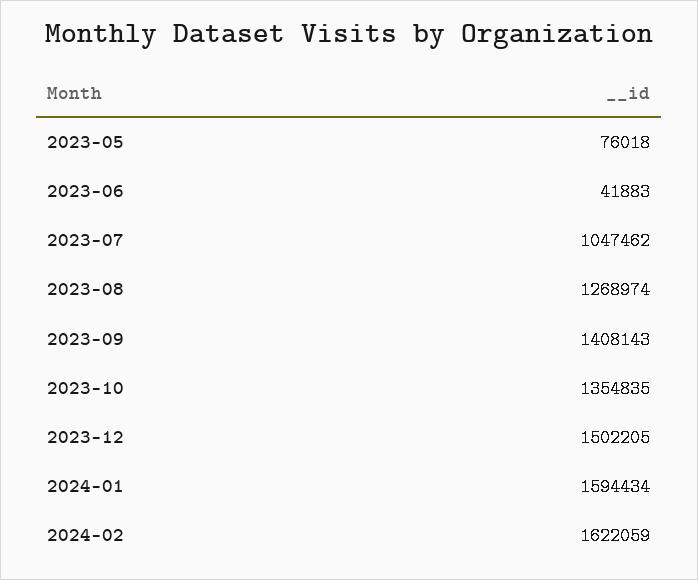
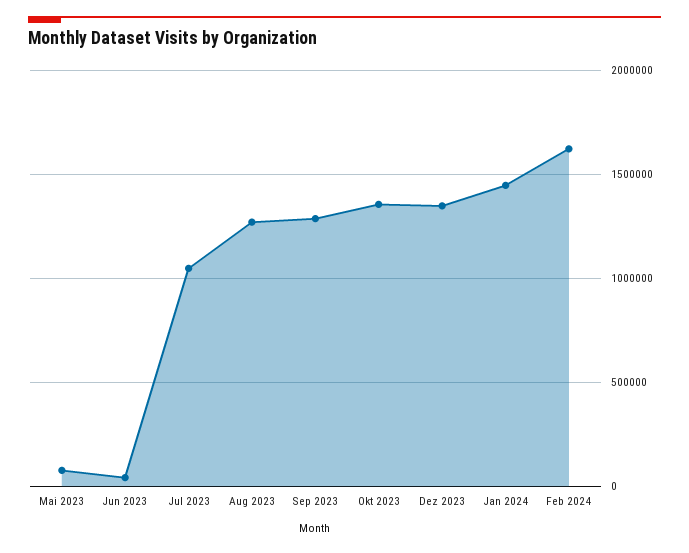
  {
    "2023-05": 76018,
    "2023-06": 41883,
    "2023-07": 1047462,
    "2023-08": 1268974,
-   "2023-09": 1408143,
+   "2023-09": 1300000,
    "2023-10": 1354835,
-   "2023-12": 1502205,
+   "2023-12": 1350000,
-   "2024-01": 1594434,
+   "2024-01": 1450000,
    "2024-02": 1622059
  }

